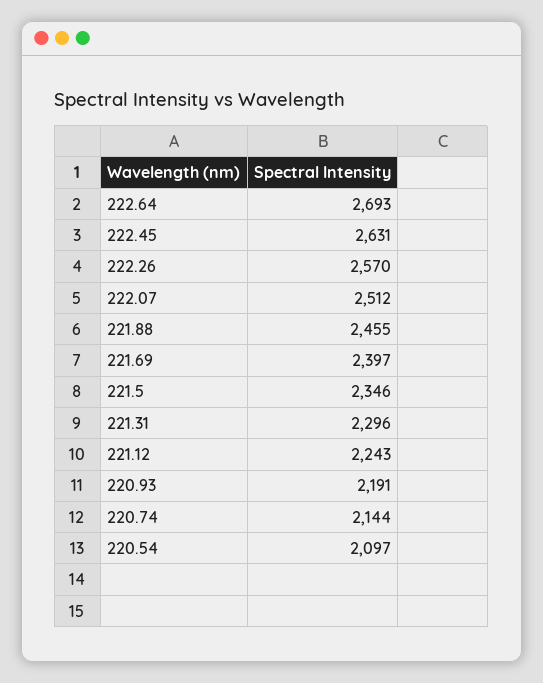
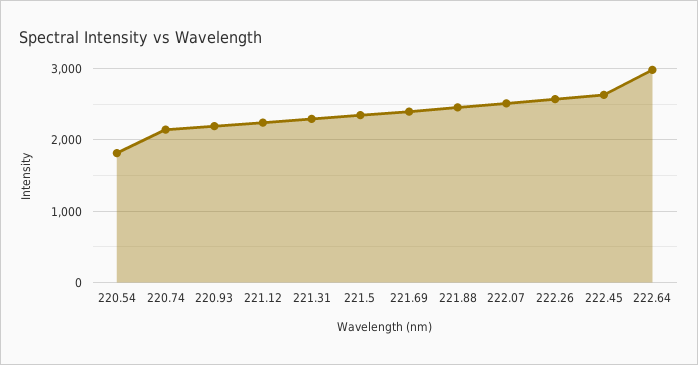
  {
-   "222.64": 2693,
+   "222.64": 3000,
    "222.45": 2631,
    "222.26": 2570,
    "222.07": 2512,
    "221.88": 2455,
    "221.69": 2397,
    "221.5": 2346,
    "221.31": 2296,
    "221.12": 2243,
    "220.93": 2191,
    "220.74": 2144,
-   "220.54": 2097
+   "220.54": 1800
  }

